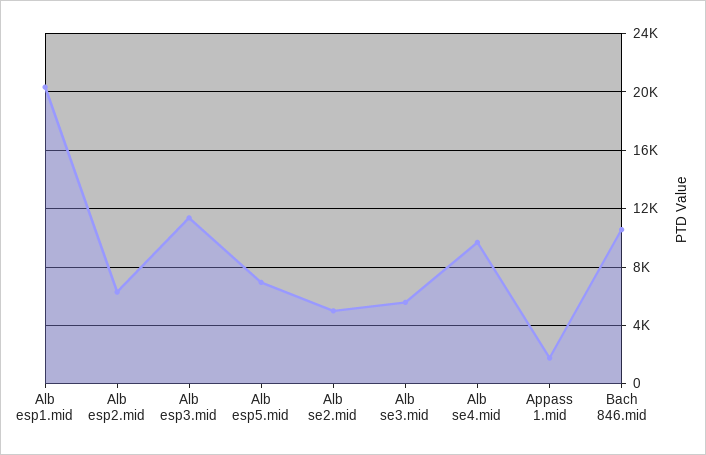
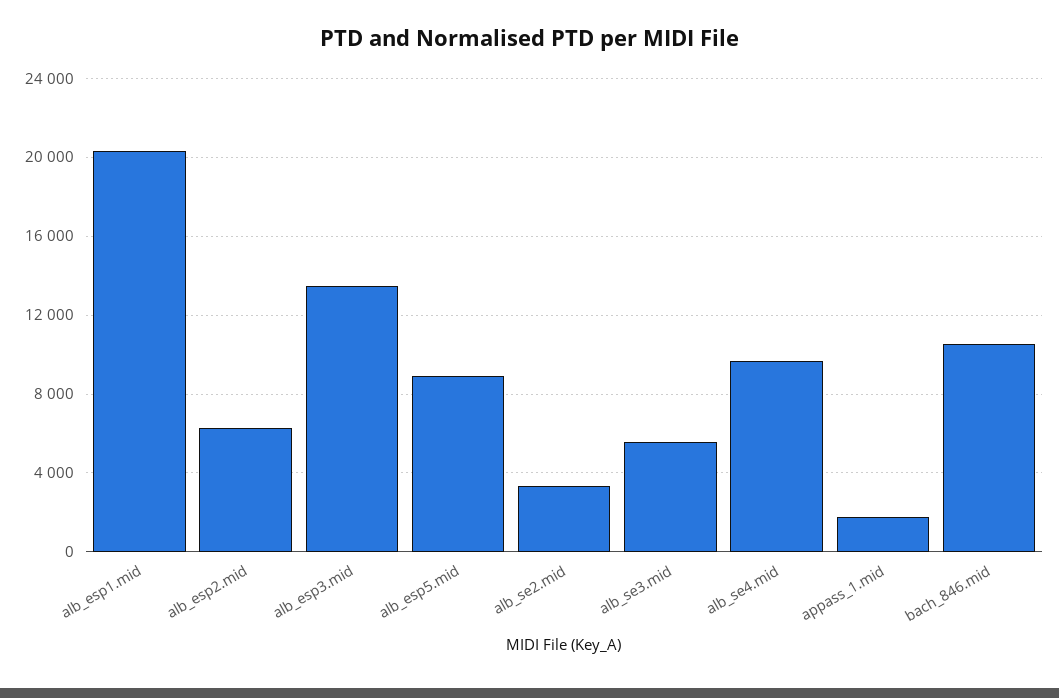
  {
    "Alb esp1.mid": 20500,
    "Alb esp2.mid": 6500,
-   "Alb esp3.mid": 11500,
+   "Alb esp3.mid": 13500,
-   "Alb esp5.mid": 7000,
+   "Alb esp5.mid": 9000,
-   "Alb se2.mid": 5000,
+   "Alb se2.mid": 3500,
    "Alb se3.mid": 5500,
    "Alb se4.mid": 9500,
    "Appass 1.mid": 2000,
    "Bach 846.mid": 10500
  }

